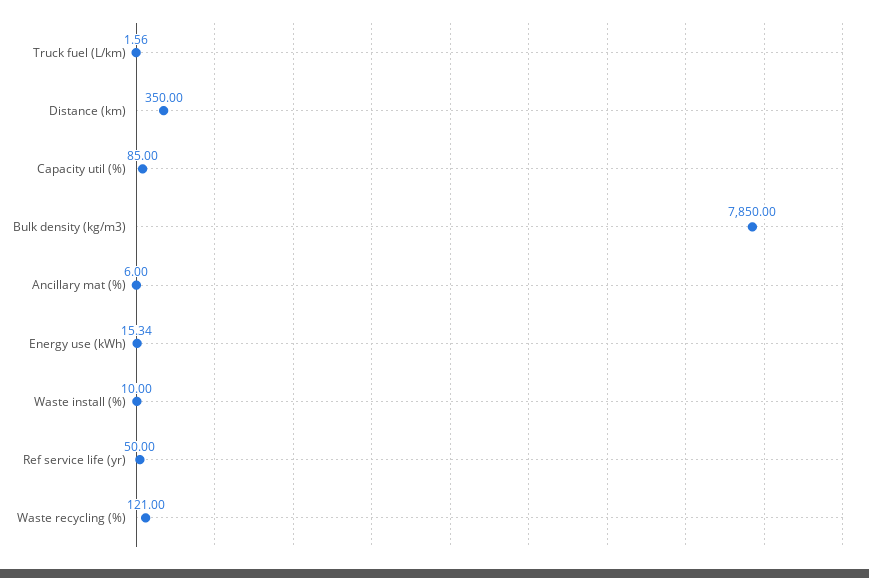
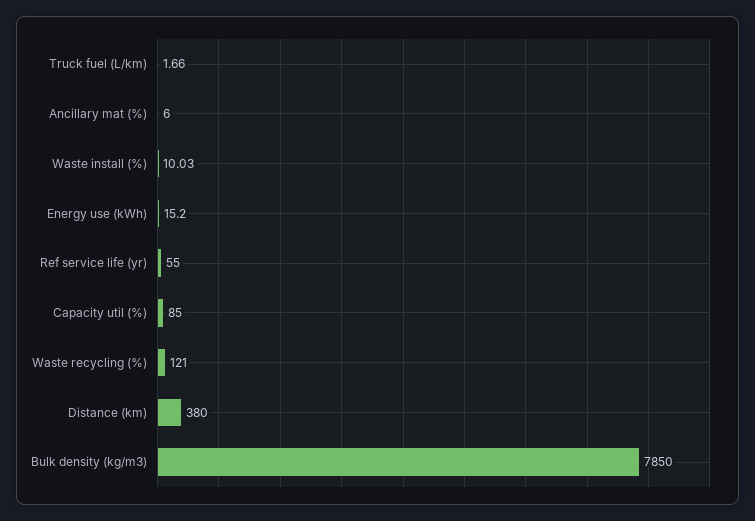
  {
-   "Truck fuel (L/km)": 1.56,
+   "Truck fuel (L/km)": 1.66,
-   "Distance (km)": 350,
+   "Distance (km)": 380,
    "Capacity util (%)": 85,
    "Bulk density (kg/m3)": 7850,
    "Ancillary mat (%)": 6,
-   "Energy use (kWh)": 15.34,
+   "Energy use (kWh)": 15.2,
-   "Waste install (%)": 10,
+   "Waste install (%)": 10.03,
-   "Ref service life (yr)": 50,
+   "Ref service life (yr)": 55,
    "Waste recycling (%)": 121
  }

